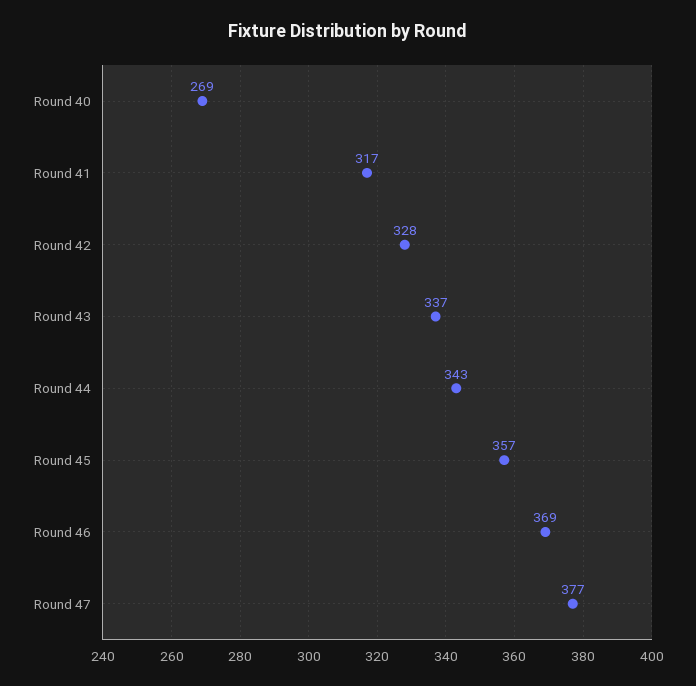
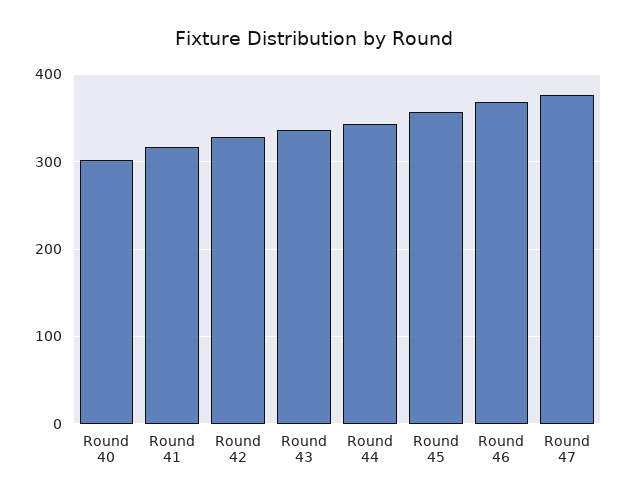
  {
-   "Round 40": 269,
+   "Round 40": 300,
    "Round 41": 317,
    "Round 42": 328,
    "Round 43": 337,
    "Round 44": 343,
    "Round 45": 357,
    "Round 46": 369,
    "Round 47": 377
  }

